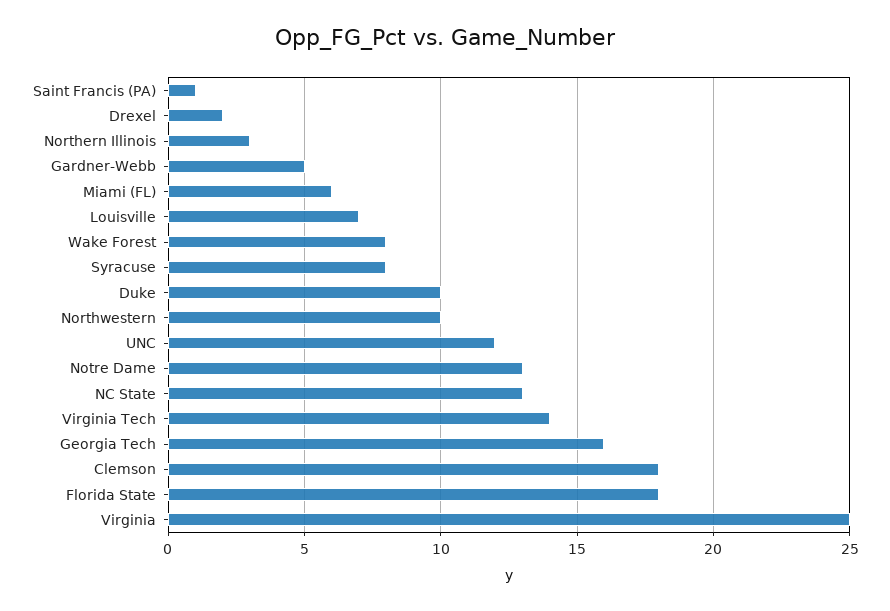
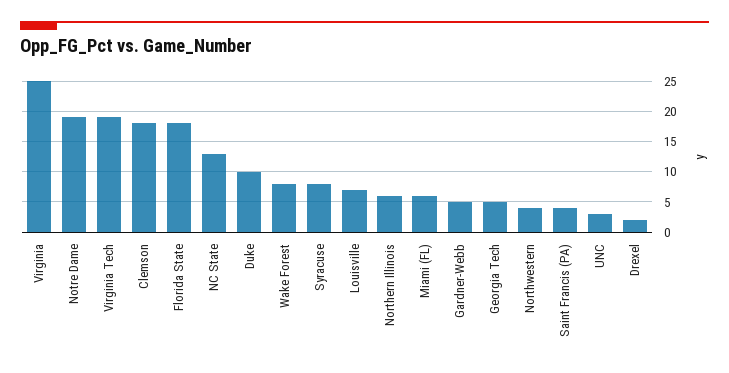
  {
-   "Saint Francis (PA)": 1,
+   "Saint Francis (PA)": 4,
    "Drexel": 2,
-   "Northern Illinois": 3,
+   "Northern Illinois": 6,
    "Gardner-Webb": 5,
    "Miami (FL)": 6,
    "Louisville": 7,
    "Wake Forest": 8,
    "Syracuse": 8,
    "Duke": 10,
-   "Northwestern": 10,
+   "Northwestern": 4,
-   "UNC": 12,
+   "UNC": 3,
-   "Notre Dame": 13,
+   "Notre Dame": 19,
    "NC State": 13,
-   "Virginia Tech": 14,
+   "Virginia Tech": 19,
-   "Georgia Tech": 16,
+   "Georgia Tech": 5,
    "Clemson": 18,
    "Florida State": 18,
    "Virginia": 25
  }

